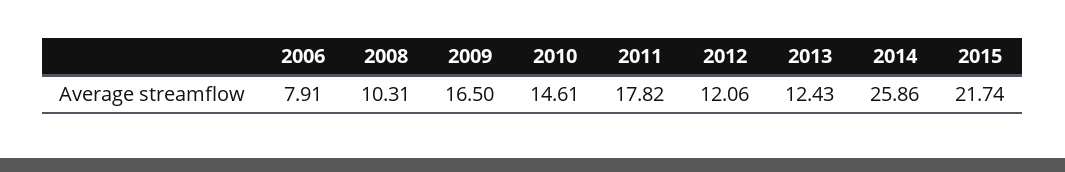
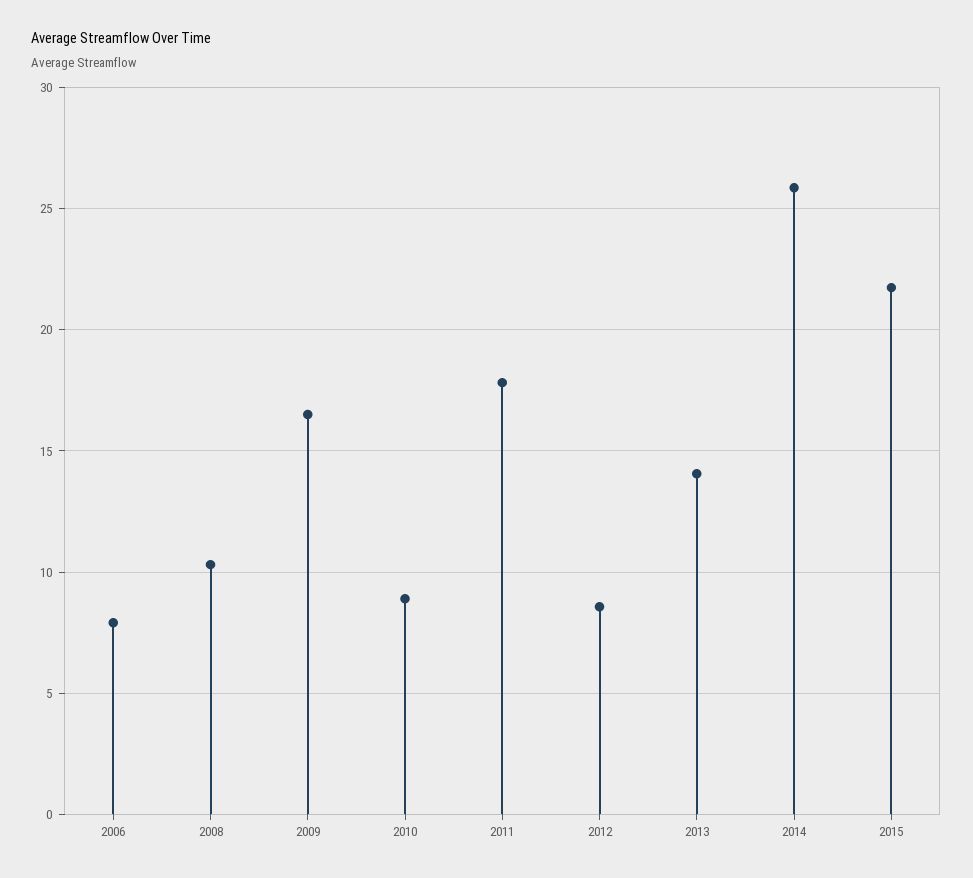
  {
    "2006": 7.91,
    "2008": 10.31,
    "2009": 16.5,
-   "2010": 14.61,
+   "2010": 9,
    "2011": 17.82,
-   "2012": 12.06,
+   "2012": 8.5,
-   "2013": 12.43,
+   "2013": 14,
    "2014": 25.86,
    "2015": 21.74
  }

